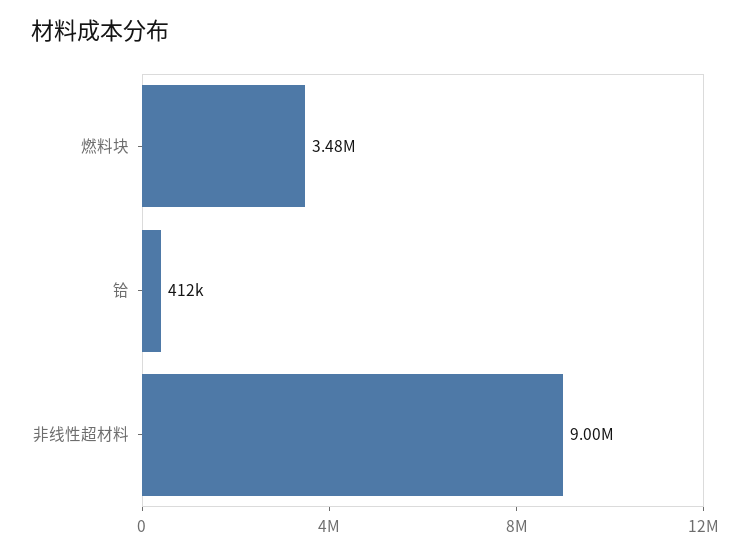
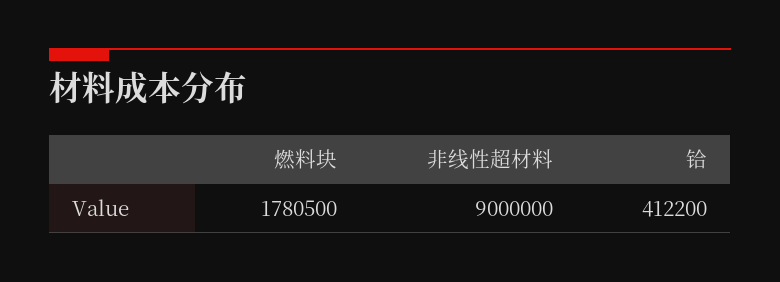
  {
-   "燃料块": 3480000,
+   "燃料块": 1780500,
    "铪": 412200,
    "非线性超材料": 9000000
  }

